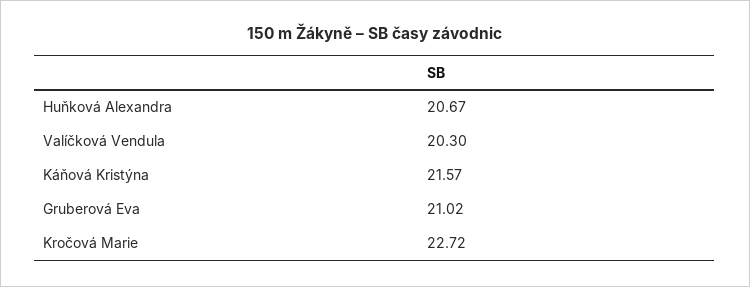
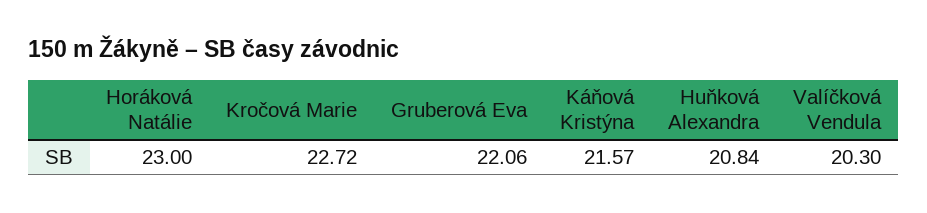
  {
-   "Huňková Alexandra": 20.67,
+   "Huňková Alexandra": 20.84,
    "Valíčková Vendula": 20.3,
    "Káňová Kristýna": 21.57,
-   "Gruberová Eva": 21.02,
+   "Gruberová Eva": 22.06,
-   "Kročová Marie": 22.72
+   "Kročová Marie": 22.72,
+   "Horáková Natálie": 23
  }

